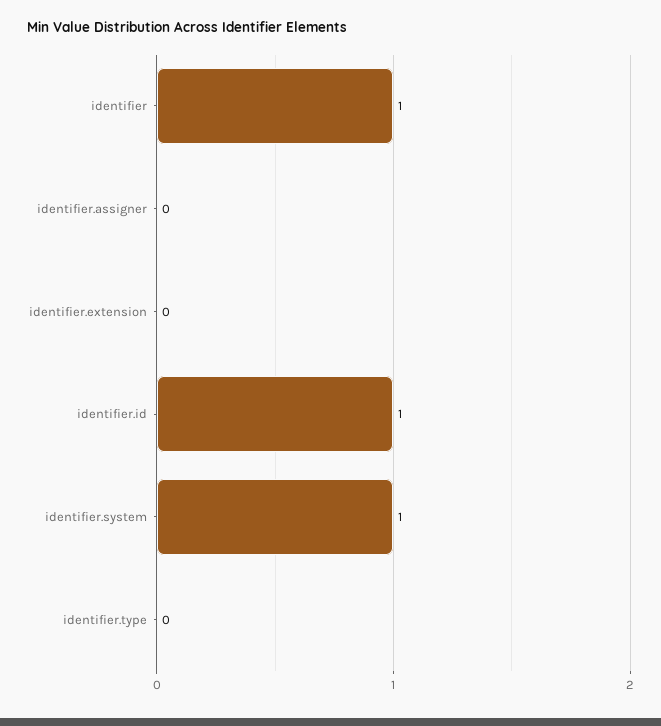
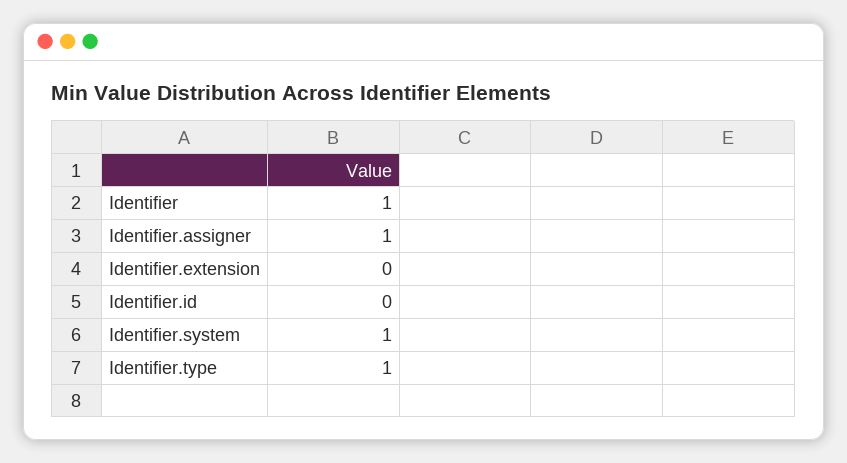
  {
    "identifier": 1,
-   "identifier.assigner": 0,
+   "identifier.assigner": 1,
    "identifier.extension": 0,
-   "identifier.id": 1,
+   "identifier.id": 0,
    "identifier.system": 1,
-   "identifier.type": 0
+   "identifier.type": 1
  }

